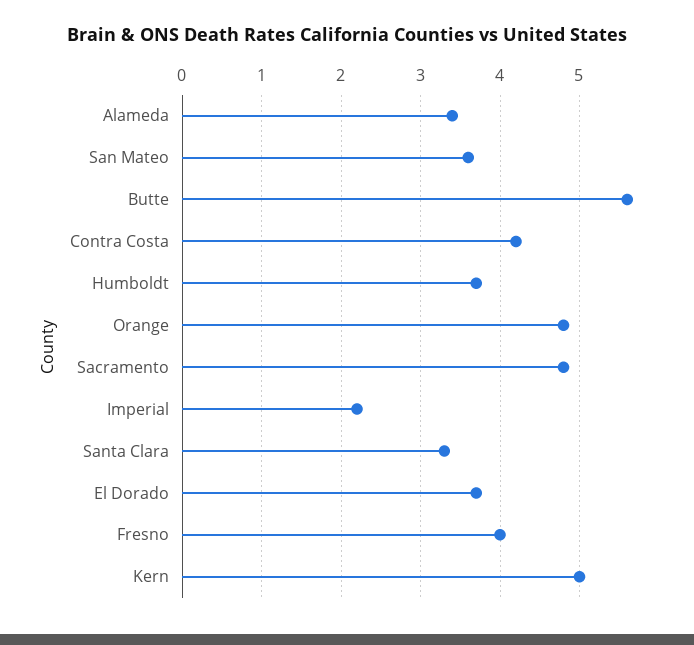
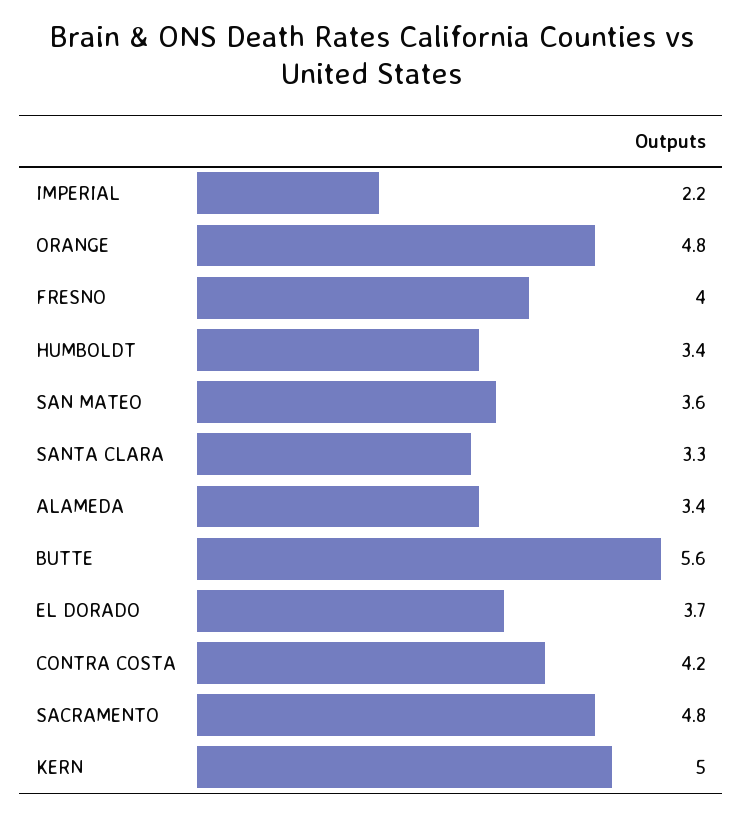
  {
    "Alameda": 3.4,
    "San Mateo": 3.6,
    "Butte": 5.6,
    "Contra Costa": 4.2,
-   "Humboldt": 3.7,
+   "Humboldt": 3.4,
    "Orange": 4.8,
    "Sacramento": 4.8,
    "Imperial": 2.2,
    "Santa Clara": 3.3,
    "El Dorado": 3.7,
    "Fresno": 4,
    "Kern": 5
  }

